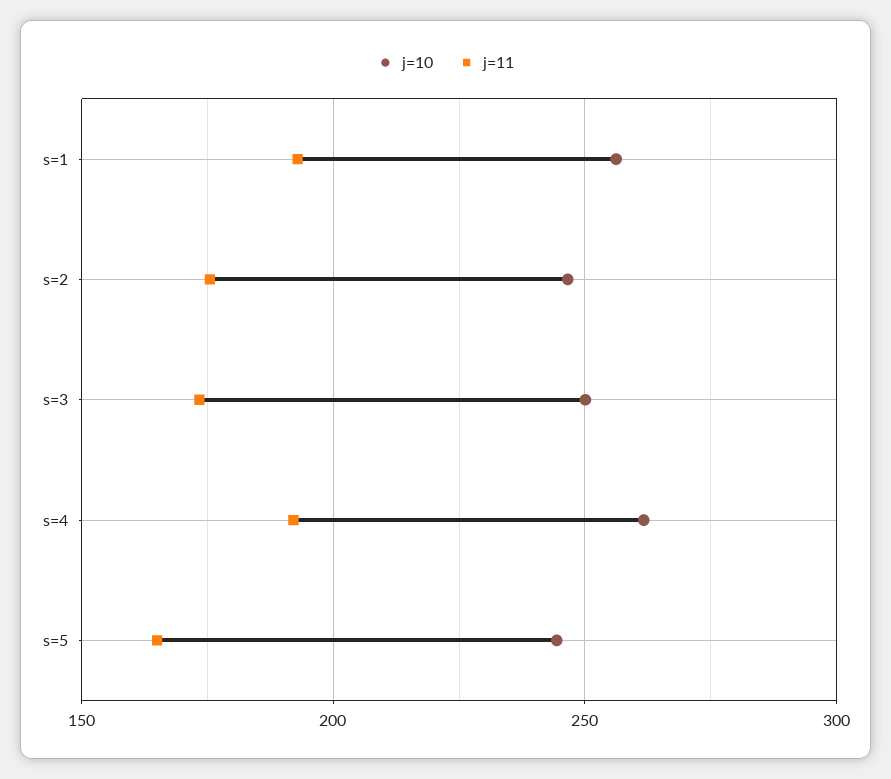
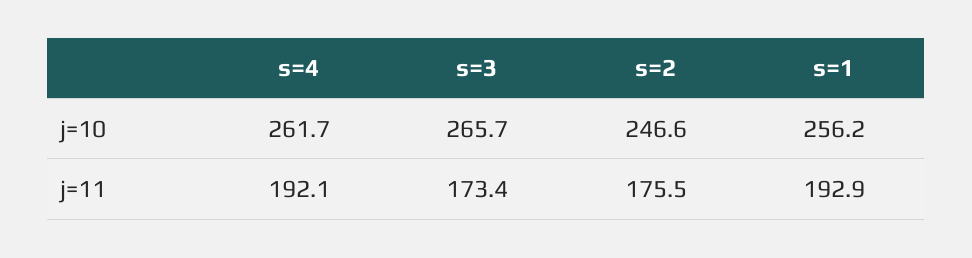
  {
    "j=10": {
      "s=1": 256.2,
      "s=2": 246.6,
-     "s=3": 250,
+     "s=3": 265.7,
-     "s=4": 261.7,
+     "s=4": 261.7
-     "s=5": 245
    },
    "j=11": {
      "s=1": 192.9,
      "s=2": 175.5,
      "s=3": 173.4,
-     "s=4": 192.1,
+     "s=4": 192.1
-     "s=5": 165
    }
  }

